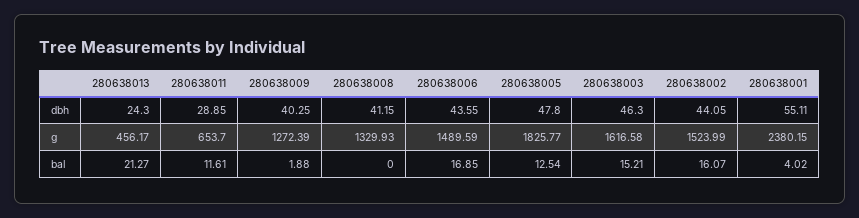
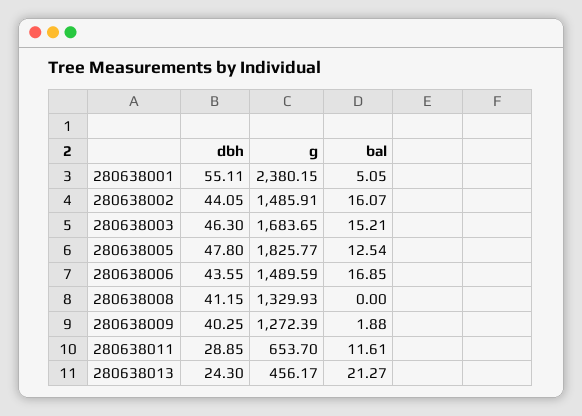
  {
    "280638013": {
      "dbh": 24.3,
      "g": 456.17,
      "bal": 21.27
    },
    "280638011": {
      "dbh": 28.85,
      "g": 653.7,
      "bal": 11.61
    },
    "280638009": {
      "dbh": 40.25,
      "g": 1272.39,
      "bal": 1.88
    },
    "280638008": {
      "dbh": 41.15,
      "g": 1329.93,
      "bal": 0
    },
    "280638006": {
      "dbh": 43.55,
      "g": 1489.59,
      "bal": 16.85
    },
    "280638005": {
      "dbh": 47.8,
      "g": 1825.77,
      "bal": 12.54
    },
    "280638003": {
      "dbh": 46.3,
-     "g": 1616.58,
+     "g": 1683.65,
      "bal": 15.21
    },
    "280638002": {
      "dbh": 44.05,
-     "g": 1523.99,
+     "g": 1485.91,
      "bal": 16.07
    },
    "280638001": {
      "dbh": 55.11,
      "g": 2380.15,
-     "bal": 4.02
+     "bal": 5.05
    }
  }

